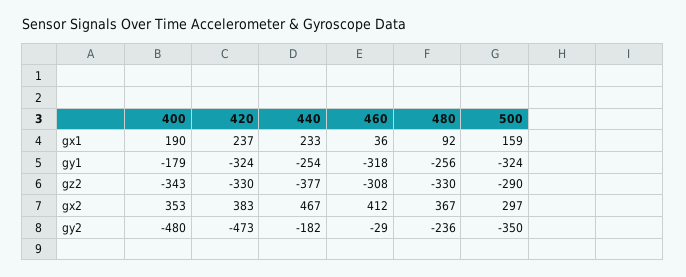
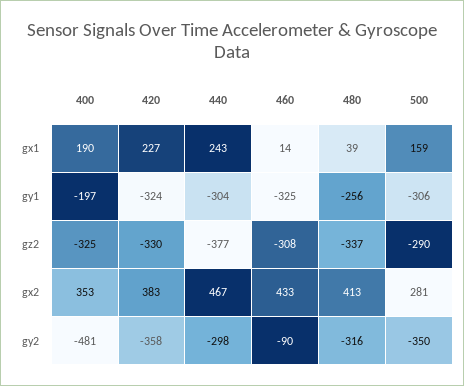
  {
    "400": {
      "gx1": 190,
-     "gy1": -179,
+     "gy1": -197,
-     "gz2": -343,
+     "gz2": -325,
      "gx2": 353,
-     "gy2": -480
+     "gy2": -481
    },
    "420": {
-     "gx1": 237,
+     "gx1": 227,
      "gy1": -324,
      "gz2": -330,
      "gx2": 383,
-     "gy2": -473
+     "gy2": -358
    },
    "440": {
-     "gx1": 233,
+     "gx1": 243,
-     "gy1": -254,
+     "gy1": -304,
      "gz2": -377,
      "gx2": 467,
-     "gy2": -182
+     "gy2": -298
    },
    "460": {
-     "gx1": 36,
+     "gx1": 14,
-     "gy1": -318,
+     "gy1": -325,
      "gz2": -308,
-     "gx2": 412,
+     "gx2": 433,
-     "gy2": -29
+     "gy2": -90
    },
    "480": {
-     "gx1": 92,
+     "gx1": 39,
      "gy1": -256,
-     "gz2": -330,
+     "gz2": -337,
-     "gx2": 367,
+     "gx2": 413,
-     "gy2": -236
+     "gy2": -316
    },
    "500": {
      "gx1": 159,
-     "gy1": -324,
+     "gy1": -306,
      "gz2": -290,
-     "gx2": 297,
+     "gx2": 281,
      "gy2": -350
    }
  }

